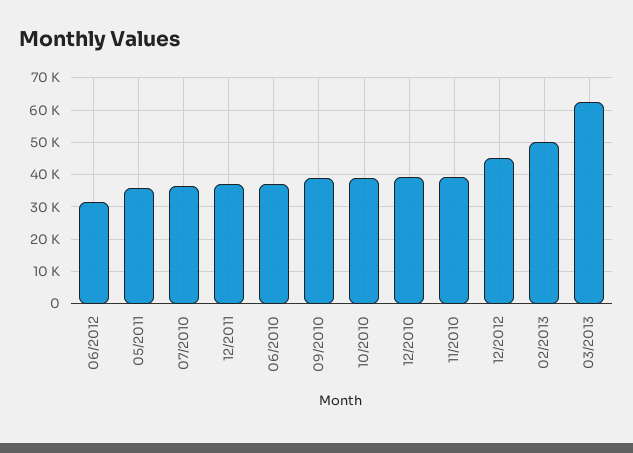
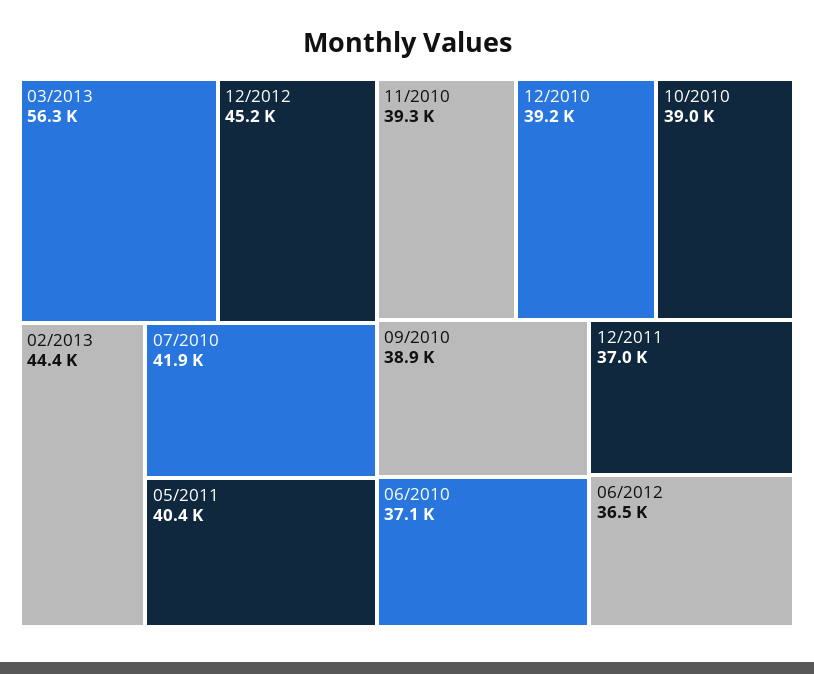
  {
-   "06/2012": 32000,
+   "06/2012": 36500,
-   "05/2011": 36000,
+   "05/2011": 40400,
-   "07/2010": 36000,
+   "07/2010": 41900,
    "12/2011": 37000,
    "06/2010": 37100,
    "09/2010": 38900,
    "10/2010": 39000,
    "12/2010": 39200,
    "11/2010": 39300,
    "12/2012": 45200,
-   "02/2013": 50000,
+   "02/2013": 44400,
-   "03/2013": 62000
+   "03/2013": 56300
  }

